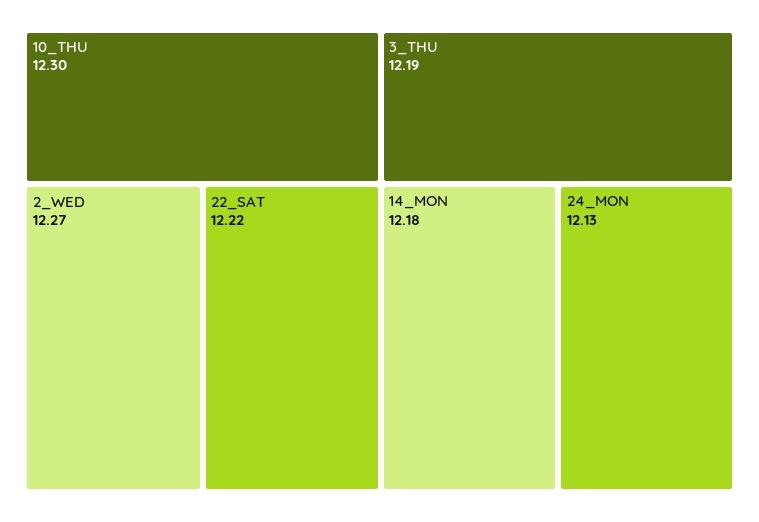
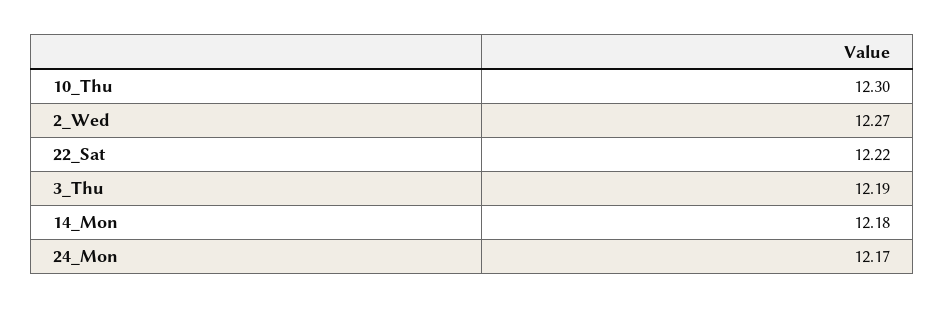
  {
    "10_THU": 12.3,
    "2_WED": 12.27,
    "22_SAT": 12.22,
    "3_THU": 12.19,
    "14_MON": 12.18,
-   "24_MON": 12.13
+   "24_MON": 12.17
  }

